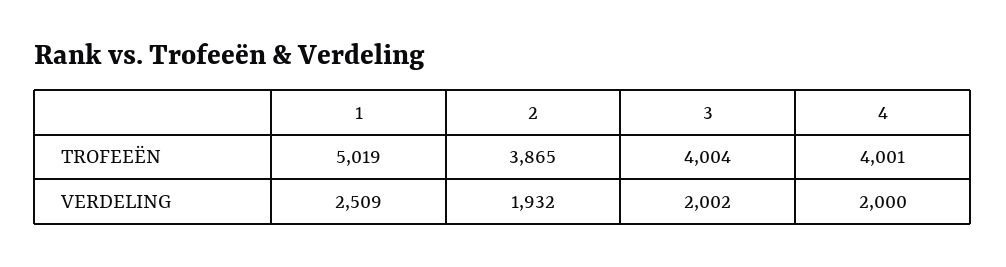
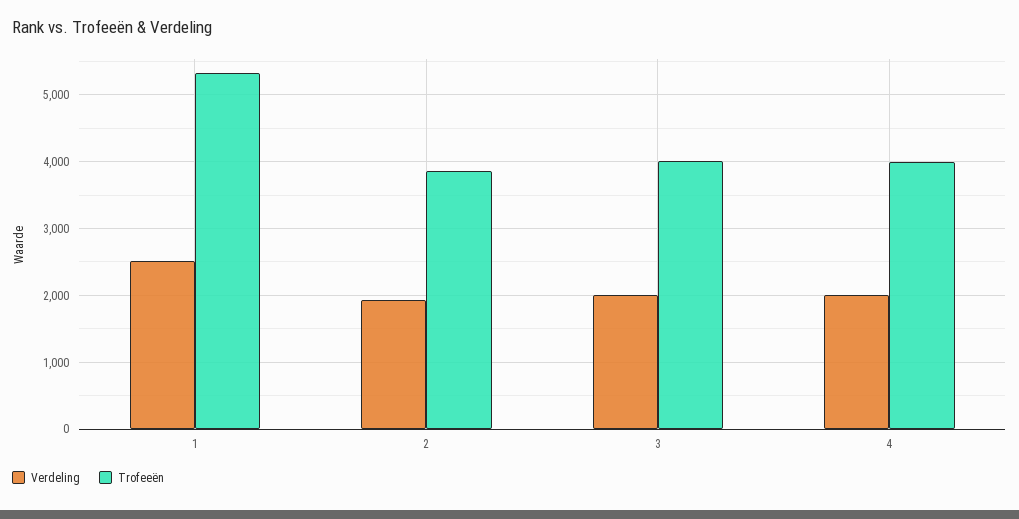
  {
    "TROFEEËN": {
-     "1": 5019,
+     "1": 5300,
      "2": 3865,
      "3": 4004,
      "4": 4001
    },
    "VERDELING": {
      "1": 2509,
      "2": 1932,
      "3": 2002,
      "4": 2000
    }
  }

